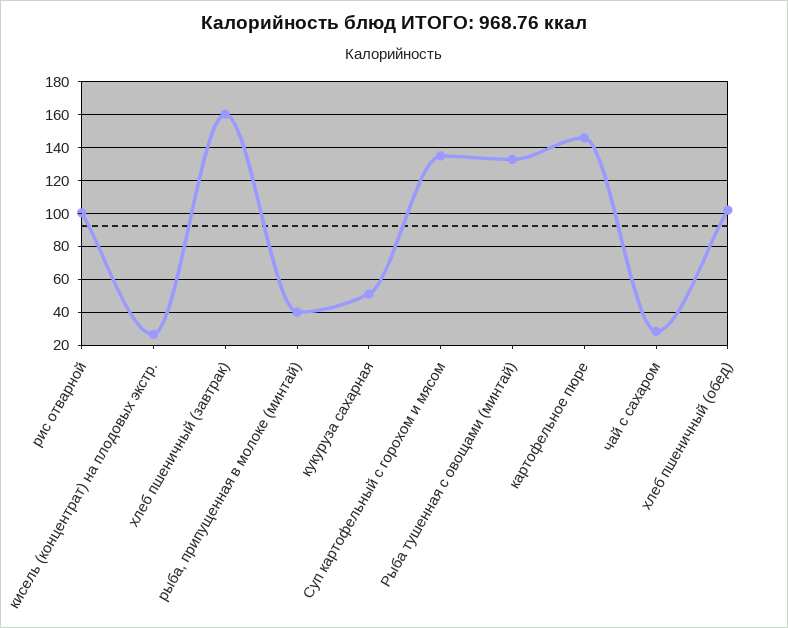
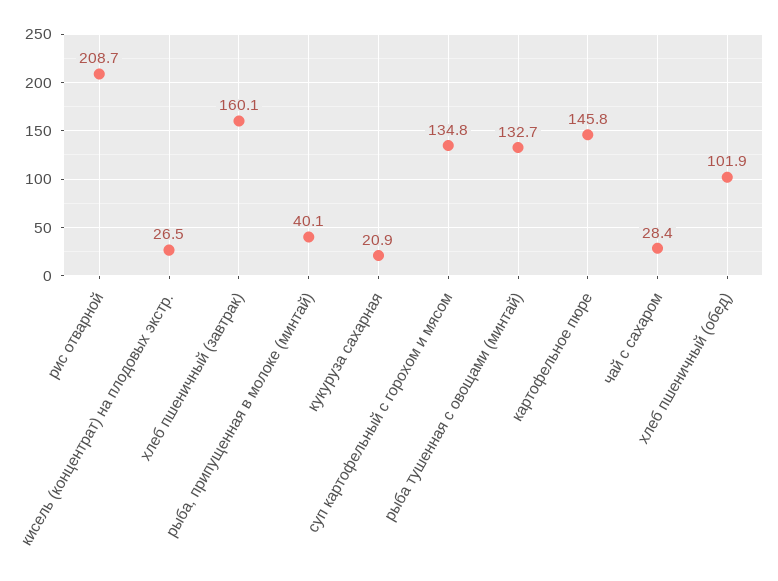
  {
-   "рис отварной": 100,
+   "рис отварной": 208.7,
    "кисель (концентрат) на плодовых экстр.": 26.5,
    "хлеб пшеничный (завтрак)": 160.1,
    "рыба, припущенная в молоке (минтай)": 40.1,
-   "кукуруза сахарная": 50,
+   "кукуруза сахарная": 20.9,
    "Суп картофельный с горохом и мясом": 134.8,
    "Рыба тушенная с овощами (минтай)": 132.7,
    "картофельное пюре": 145.8,
    "чай с сахаром": 28.4,
    "хлеб пшеничный (обед)": 101.9
  }

